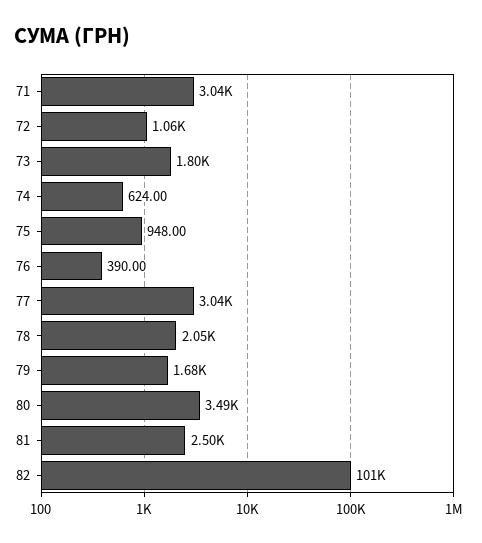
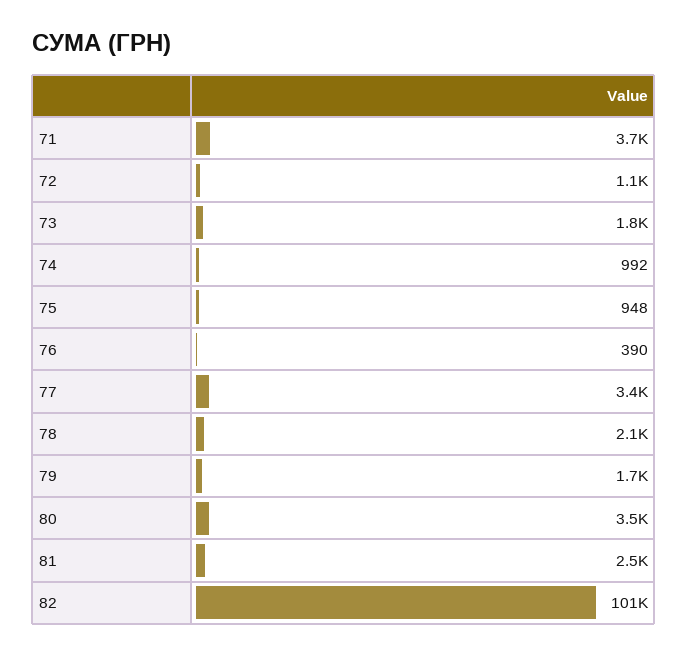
  {
-   "71": 3040,
+   "71": 3700,
    "72": 1060,
    "73": 1800,
-   "74": 624,
+   "74": 992,
    "75": 948,
    "76": 390,
-   "77": 3040,
+   "77": 3400,
    "78": 2050,
    "79": 1680,
    "80": 3490,
    "81": 2500,
    "82": 101000
  }

